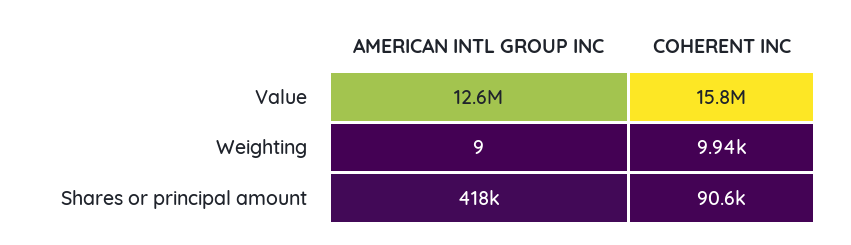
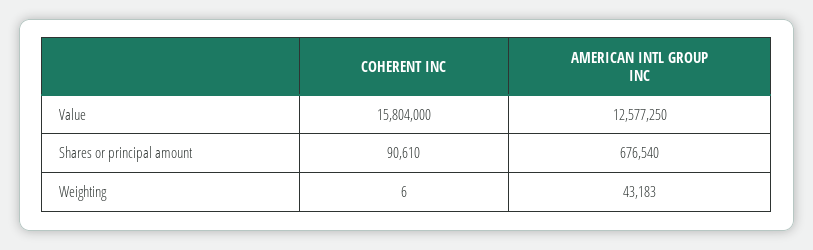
  {
    "AMERICAN INTL GROUP INC": {
      "Value": 12577250,
-     "Weighting": 9,
+     "Weighting": 43183,
-     "Shares or principal amount": 418000
+     "Shares or principal amount": 676540
    },
    "COHERENT INC": {
      "Value": 15804000,
-     "Weighting": 9940,
+     "Weighting": 6,
      "Shares or principal amount": 90610
    }
  }

